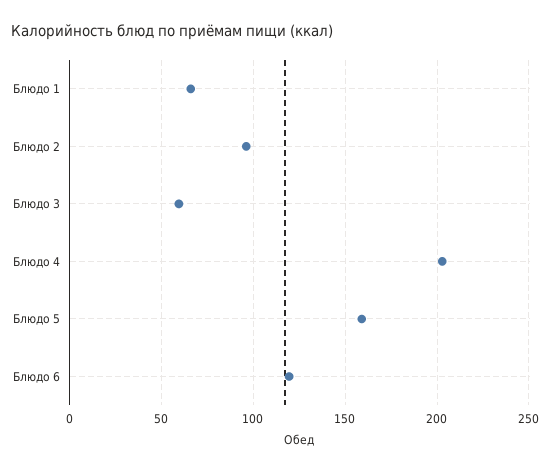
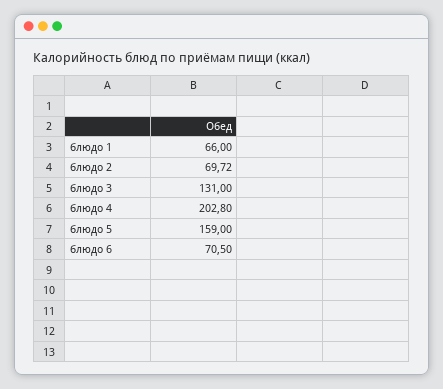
  {
    "Блюдо 1": 66,
-   "Блюдо 2": 95,
+   "Блюдо 2": 69.72,
-   "Блюдо 3": 60,
+   "Блюдо 3": 131,
    "Блюдо 4": 202.8,
    "Блюдо 5": 159,
-   "Блюдо 6": 120
+   "Блюдо 6": 70.5
  }

